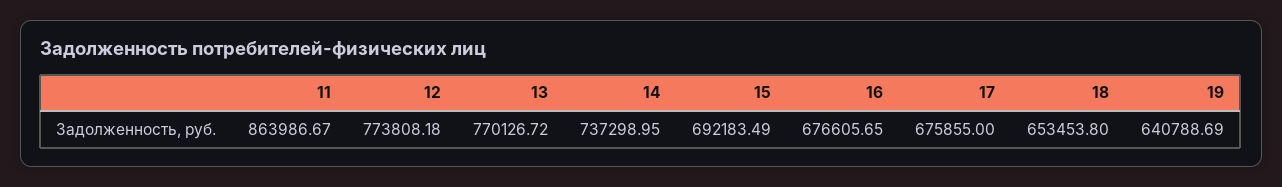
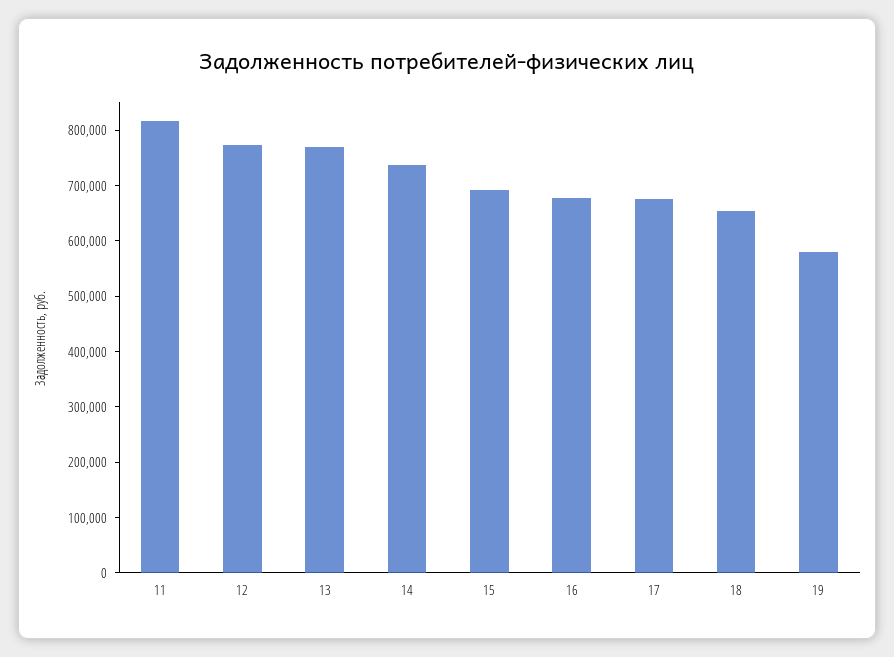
  {
-   "11": 863986.67,
+   "11": 820000,
    "12": 773808.18,
    "13": 770126.72,
    "14": 737298.95,
    "15": 692183.49,
    "16": 676605.65,
    "17": 675855,
    "18": 653453.8,
-   "19": 640788.69
+   "19": 580000
  }

